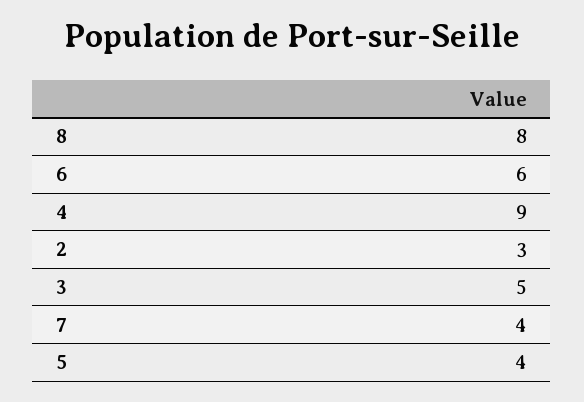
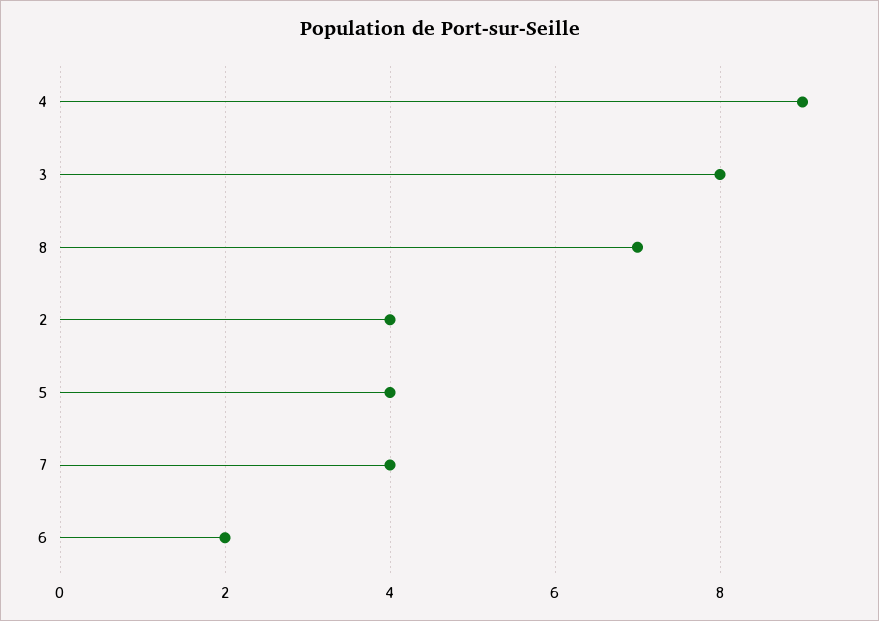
  {
-   "8": 8,
+   "8": 7,
-   "6": 6,
+   "6": 2,
    "4": 9,
-   "2": 3,
+   "2": 4,
-   "3": 5,
+   "3": 8,
    "7": 4,
    "5": 4
  }

